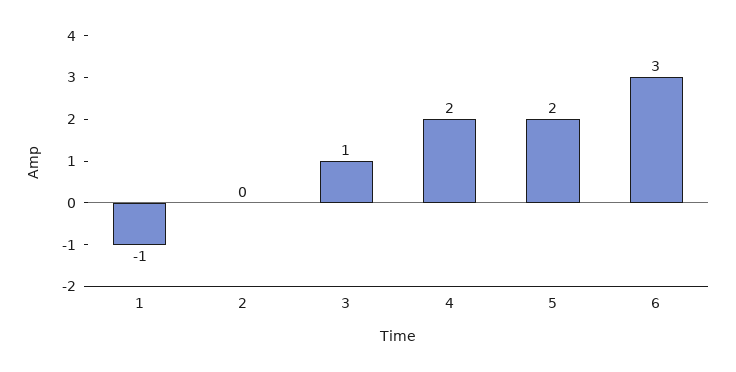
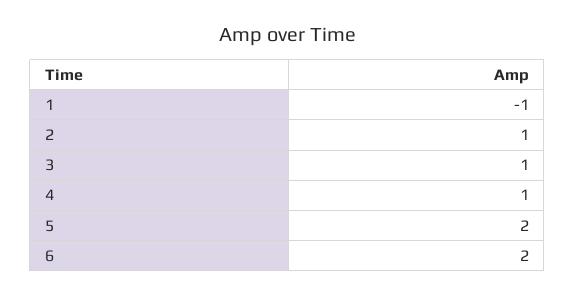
  {
    "1": -1,
-   "2": 0,
+   "2": 1,
    "3": 1,
-   "4": 2,
+   "4": 1,
    "5": 2,
-   "6": 3
+   "6": 2
  }

